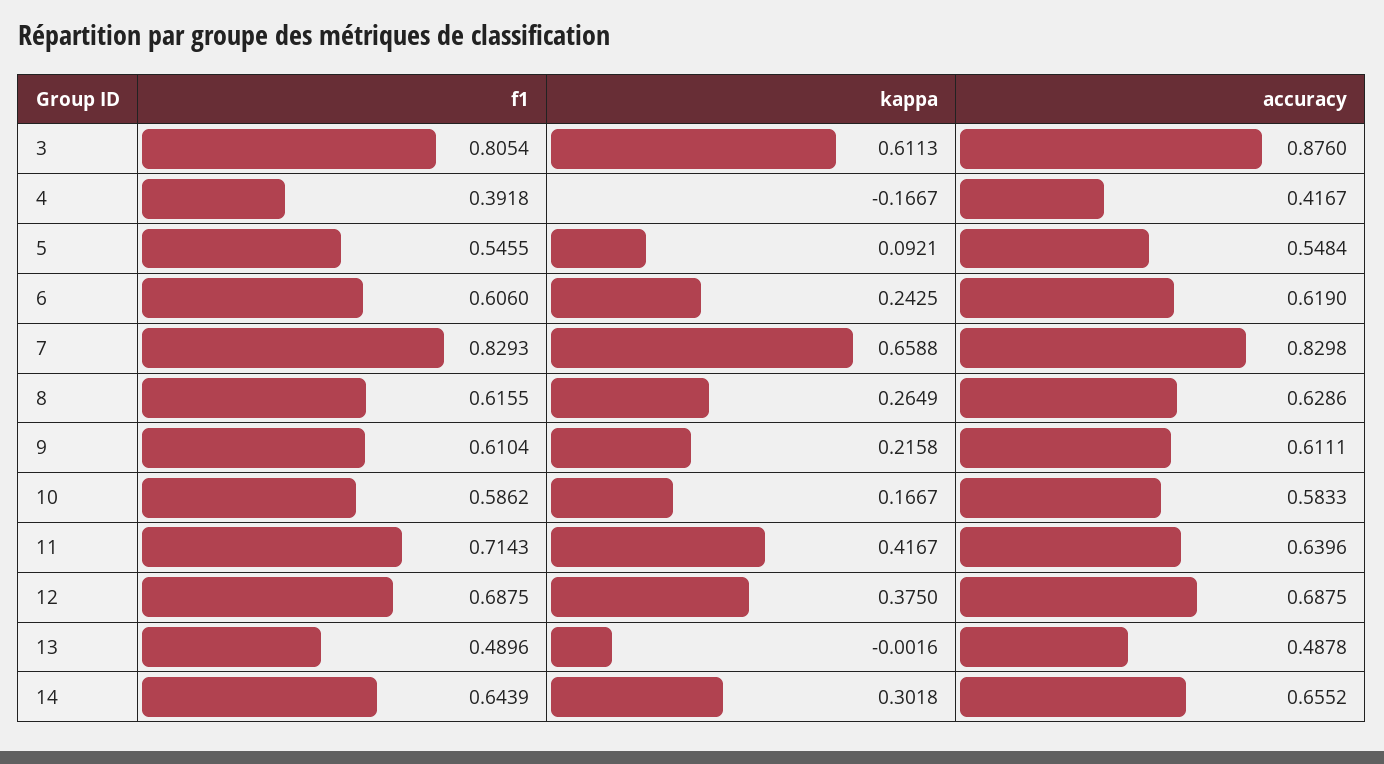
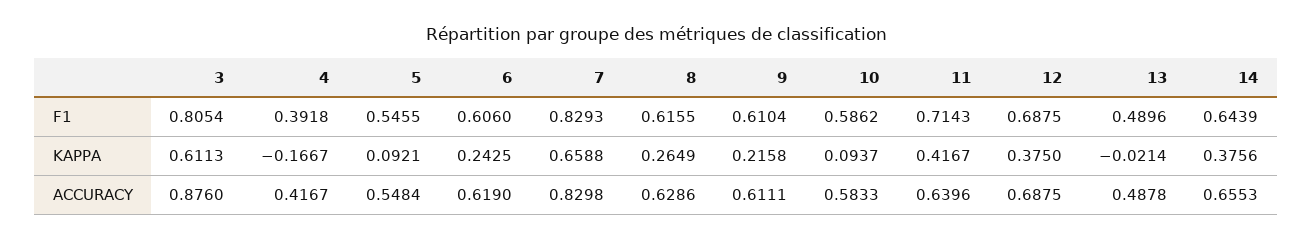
  {
    "f1": {
      "3": 0.8054,
      "4": 0.3918,
      "5": 0.5455,
      "6": 0.606,
      "7": 0.8293,
      "8": 0.6155,
      "9": 0.6104,
      "10": 0.5862,
      "11": 0.7143,
      "12": 0.6875,
      "13": 0.4896,
      "14": 0.6439
    },
    "kappa": {
      "3": 0.6113,
      "4": -0.1667,
      "5": 0.0921,
      "6": 0.2425,
      "7": 0.6588,
      "8": 0.2649,
      "9": 0.2158,
-     "10": 0.1667,
+     "10": 0.0937,
      "11": 0.4167,
      "12": 0.375,
-     "13": -0.0016,
+     "13": -0.0214,
-     "14": 0.3018
+     "14": 0.3756
    },
    "accuracy": {
      "3": 0.876,
      "4": 0.4167,
      "5": 0.5484,
      "6": 0.619,
      "7": 0.8298,
      "8": 0.6286,
      "9": 0.6111,
      "10": 0.5833,
      "11": 0.6396,
      "12": 0.6875,
      "13": 0.4878,
-     "14": 0.6552
+     "14": 0.6553
    }
  }

